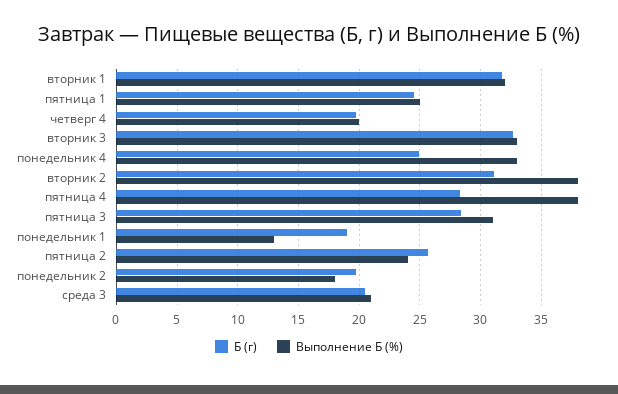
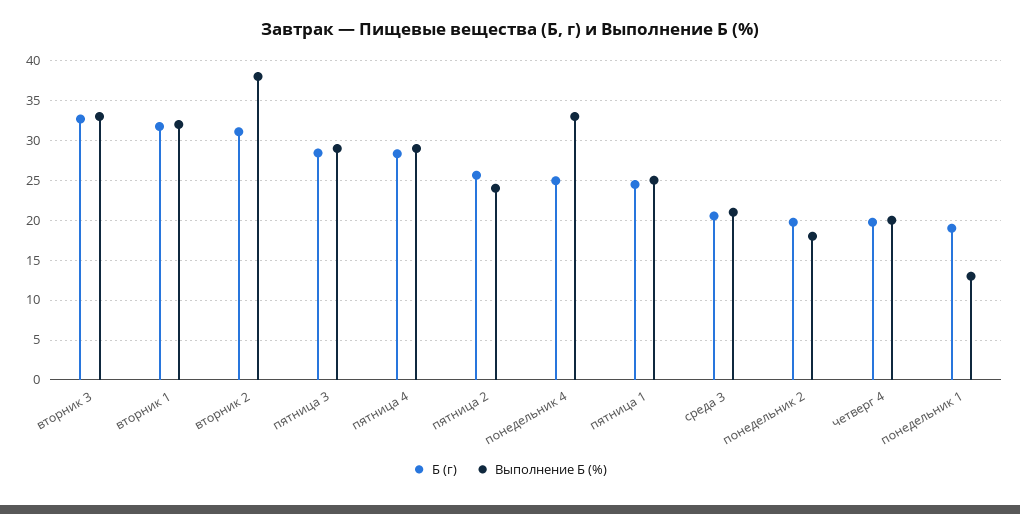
  {
    "Б (г)": {
      "вторник 1": 31.5,
      "пятница 1": 24.5,
      "четверг 4": 19.5,
      "вторник 3": 32.5,
      "понедельник 4": 25,
      "вторник 2": 31,
      "пятница 4": 28.5,
      "пятница 3": 28.5,
      "понедельник 1": 19,
      "пятница 2": 25.5,
      "понедельник 2": 19.5,
      "среда 3": 20.5
    },
    "Выполнение Б (%)": {
      "вторник 1": 32,
      "пятница 1": 25,
      "четверг 4": 20,
      "вторник 3": 33,
      "понедельник 4": 33,
      "вторник 2": 38,
-     "пятница 4": 38,
+     "пятница 4": 29,
-     "пятница 3": 31,
+     "пятница 3": 29,
      "понедельник 1": 13,
      "пятница 2": 24,
      "понедельник 2": 18,
      "среда 3": 21
    }
  }

